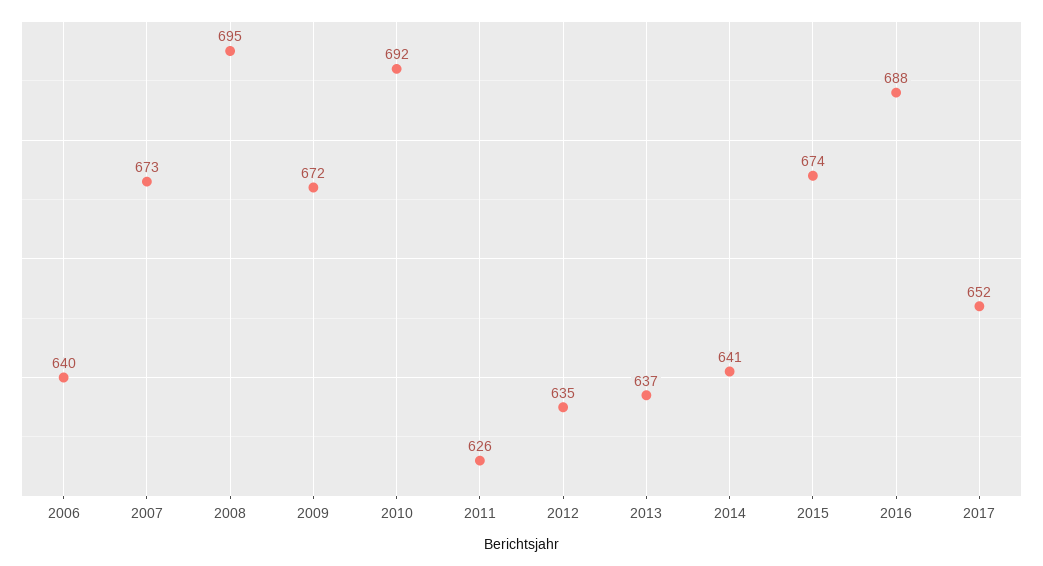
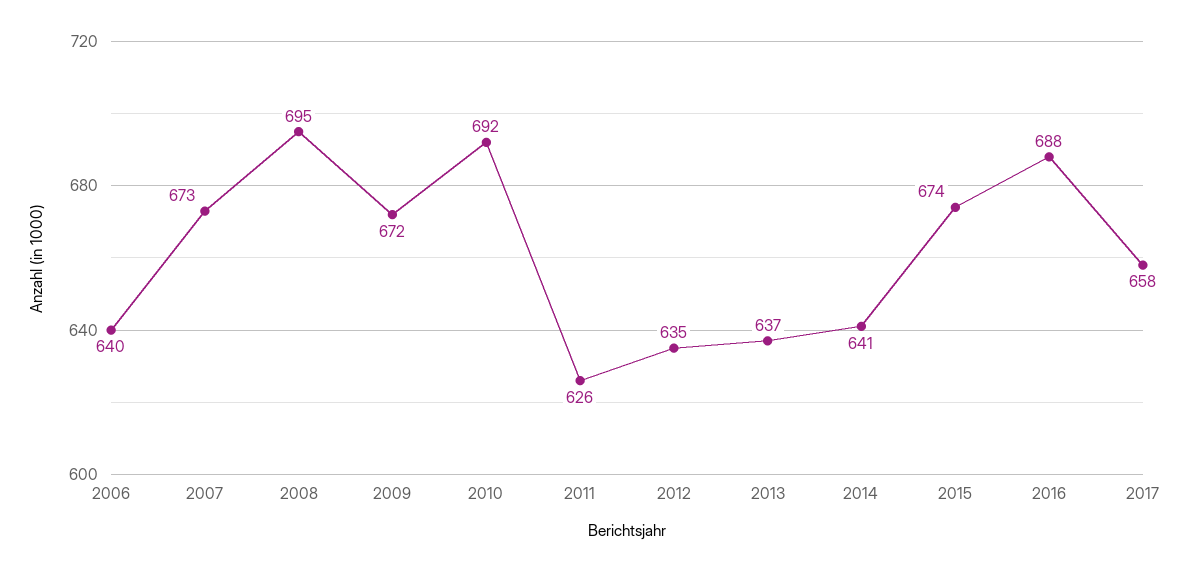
  {
    "2006": 640,
    "2007": 673,
    "2008": 695,
    "2009": 672,
    "2010": 692,
    "2011": 626,
    "2012": 635,
    "2013": 637,
    "2014": 641,
    "2015": 674,
    "2016": 688,
-   "2017": 652
+   "2017": 658
  }

